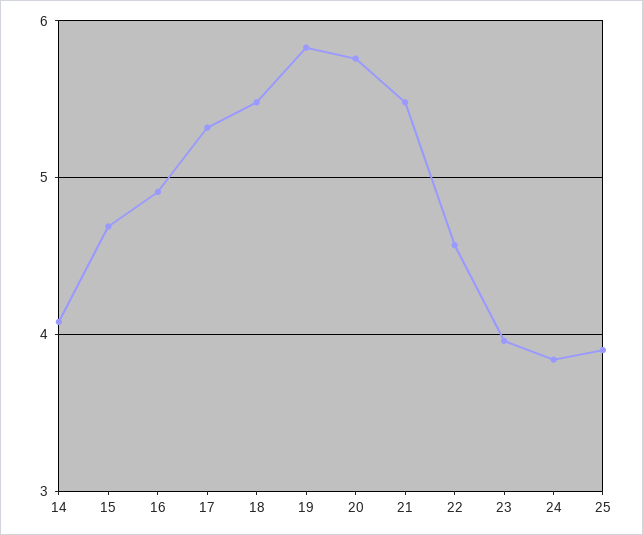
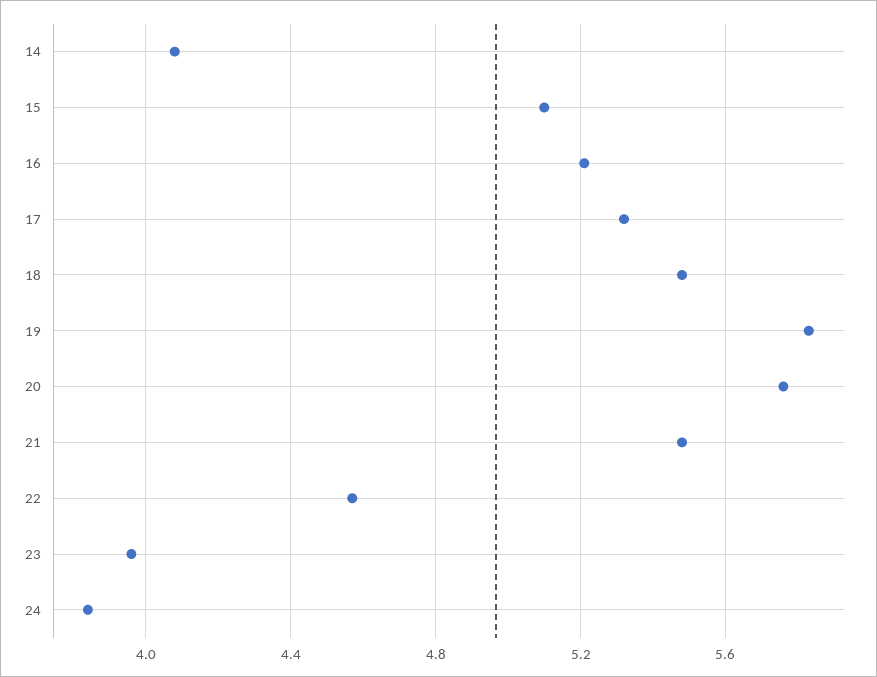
  {
    "14": 4.1,
-   "15": 4.7,
+   "15": 5.1,
-   "16": 4.9,
+   "16": 5.2,
    "17": 5.3,
    "18": 5.5,
    "19": 5.85,
    "20": 5.75,
    "21": 5.5,
    "22": 4.55,
    "23": 3.95,
-   "24": 3.85,
+   "24": 3.85
-   "25": 3.9
  }

